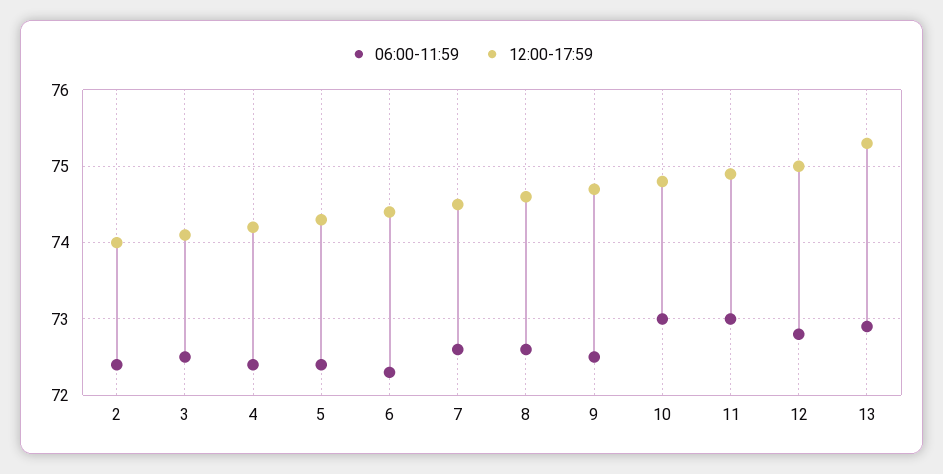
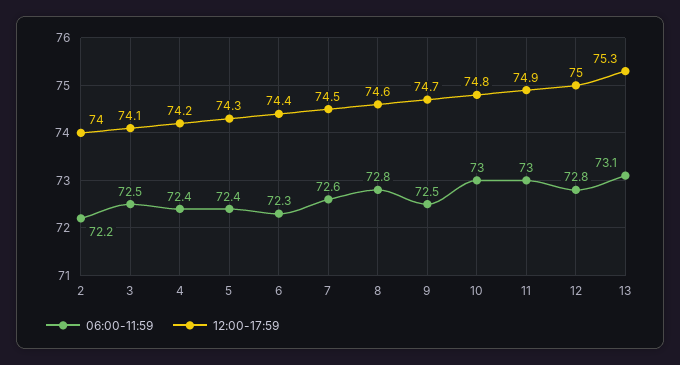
  {
    "06:00-11:59": {
-     "2": 72.4,
+     "2": 72.2,
      "3": 72.5,
      "4": 72.4,
      "5": 72.4,
      "6": 72.3,
      "7": 72.6,
-     "8": 72.6,
+     "8": 72.8,
      "9": 72.5,
      "10": 73,
      "11": 73,
      "12": 72.8,
-     "13": 72.9
+     "13": 73.1
    },
    "12:00-17:59": {
      "2": 74,
      "3": 74.1,
      "4": 74.2,
      "5": 74.3,
      "6": 74.4,
      "7": 74.5,
      "8": 74.6,
      "9": 74.7,
      "10": 74.8,
      "11": 74.9,
      "12": 75,
      "13": 75.3
    }
  }

